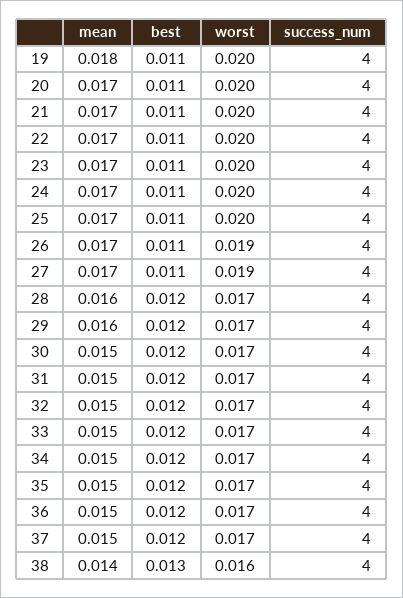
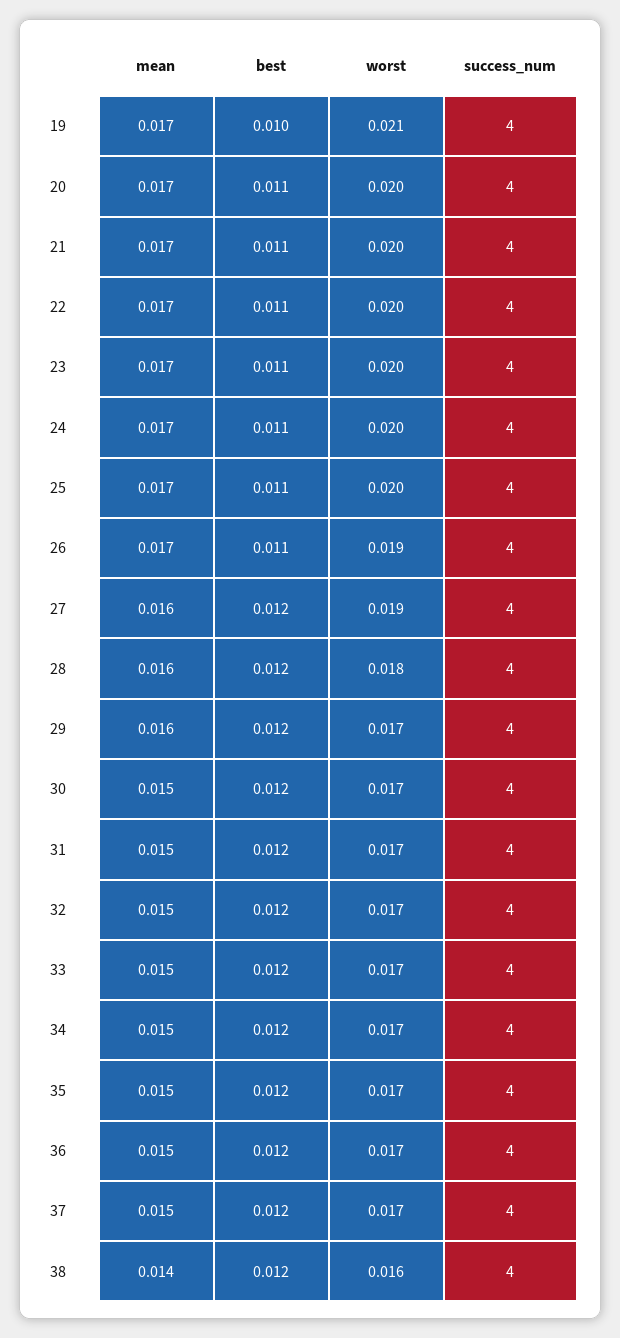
  {
    "mean": {
-     "19": 0.018,
+     "19": 0.017,
      "20": 0.017,
      "21": 0.017,
      "22": 0.017,
      "23": 0.017,
      "24": 0.017,
      "25": 0.017,
      "26": 0.017,
-     "27": 0.017,
+     "27": 0.016,
      "28": 0.016,
      "29": 0.016,
      "30": 0.015,
      "31": 0.015,
      "32": 0.015,
      "33": 0.015,
      "34": 0.015,
      "35": 0.015,
      "36": 0.015,
      "37": 0.015,
      "38": 0.014
    },
    "best": {
-     "19": 0.011,
+     "19": 0.01,
      "20": 0.011,
      "21": 0.011,
      "22": 0.011,
      "23": 0.011,
      "24": 0.011,
      "25": 0.011,
      "26": 0.011,
-     "27": 0.011,
+     "27": 0.012,
      "28": 0.012,
      "29": 0.012,
      "30": 0.012,
      "31": 0.012,
      "32": 0.012,
      "33": 0.012,
      "34": 0.012,
      "35": 0.012,
      "36": 0.012,
      "37": 0.012,
-     "38": 0.013
+     "38": 0.012
    },
    "worst": {
-     "19": 0.02,
+     "19": 0.021,
      "20": 0.02,
      "21": 0.02,
      "22": 0.02,
      "23": 0.02,
      "24": 0.02,
      "25": 0.02,
      "26": 0.019,
      "27": 0.019,
-     "28": 0.017,
+     "28": 0.018,
      "29": 0.017,
      "30": 0.017,
      "31": 0.017,
      "32": 0.017,
      "33": 0.017,
      "34": 0.017,
      "35": 0.017,
      "36": 0.017,
      "37": 0.017,
      "38": 0.016
    },
    "success_num": {
      "19": 4,
      "20": 4,
      "21": 4,
      "22": 4,
      "23": 4,
      "24": 4,
      "25": 4,
      "26": 4,
      "27": 4,
      "28": 4,
      "29": 4,
      "30": 4,
      "31": 4,
      "32": 4,
      "33": 4,
      "34": 4,
      "35": 4,
      "36": 4,
      "37": 4,
      "38": 4
    }
  }

